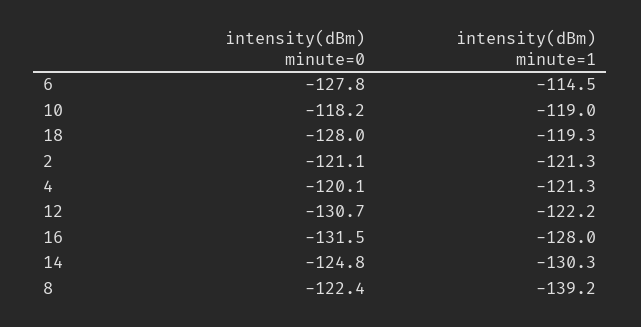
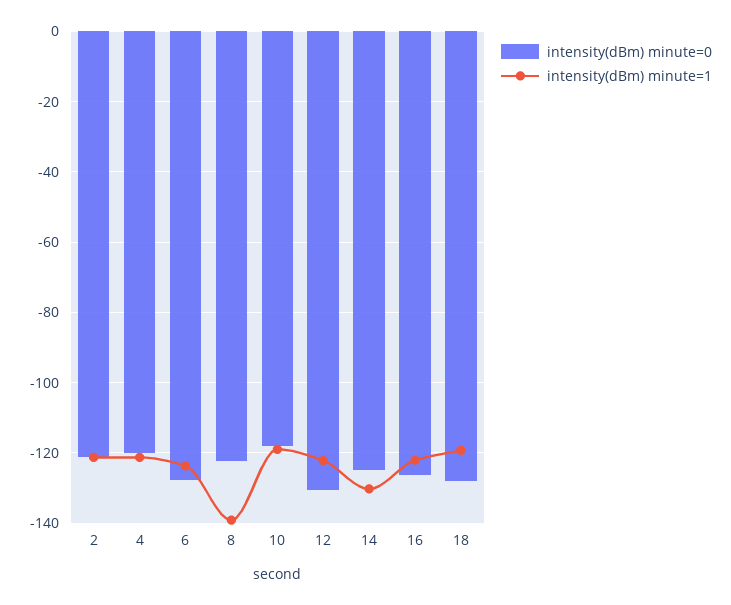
  {
    "intensity(dBm) minute=0": {
      "6": -127.8,
      "10": -118.2,
      "18": -128,
      "2": -121.1,
      "4": -120.1,
      "12": -130.7,
-     "16": -131.5,
+     "16": -126,
      "14": -124.8,
      "8": -122.4
    },
    "intensity(dBm) minute=1": {
-     "6": -114.5,
+     "6": -124,
      "10": -119,
      "18": -119.3,
      "2": -121.3,
      "4": -121.3,
      "12": -122.2,
-     "16": -128,
+     "16": -122,
      "14": -130.3,
      "8": -139.2
    }
  }

